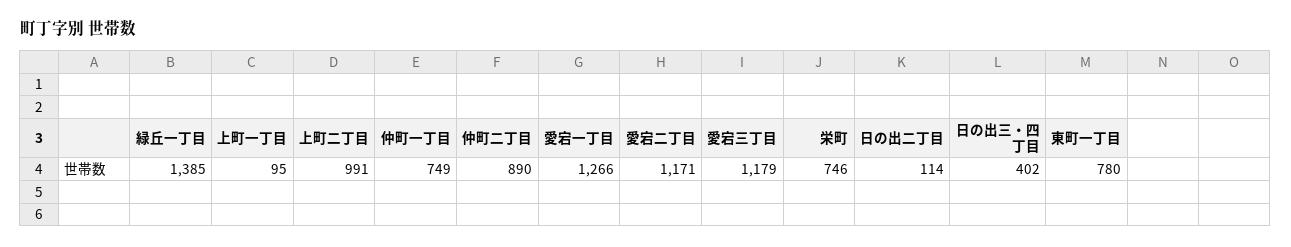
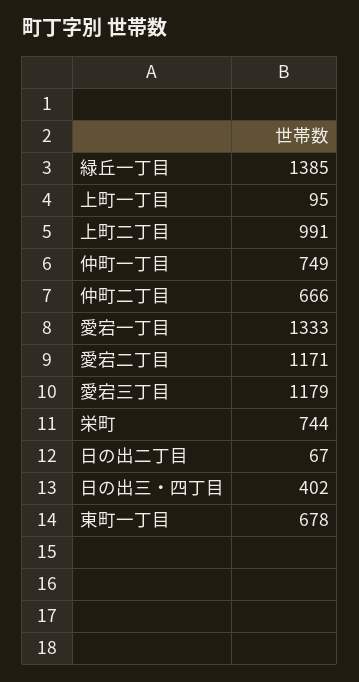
  {
    "緑丘一丁目": 1385,
    "上町一丁目": 95,
    "上町二丁目": 991,
    "仲町一丁目": 749,
-   "仲町二丁目": 890,
+   "仲町二丁目": 666,
-   "愛宕一丁目": 1266,
+   "愛宕一丁目": 1333,
    "愛宕二丁目": 1171,
    "愛宕三丁目": 1179,
-   "栄町": 746,
+   "栄町": 744,
-   "日の出二丁目": 114,
+   "日の出二丁目": 67,
    "日の出三・四丁目": 402,
-   "東町一丁目": 780
+   "東町一丁目": 678
  }

